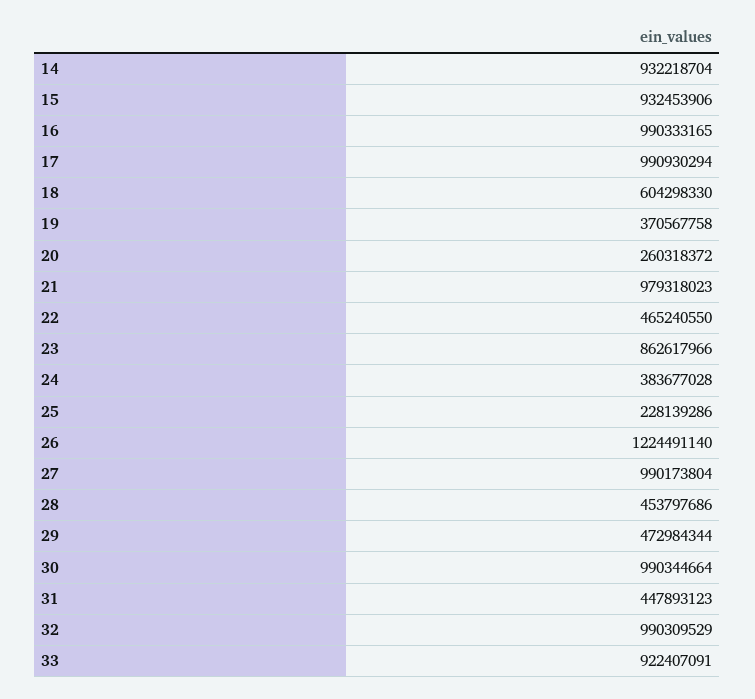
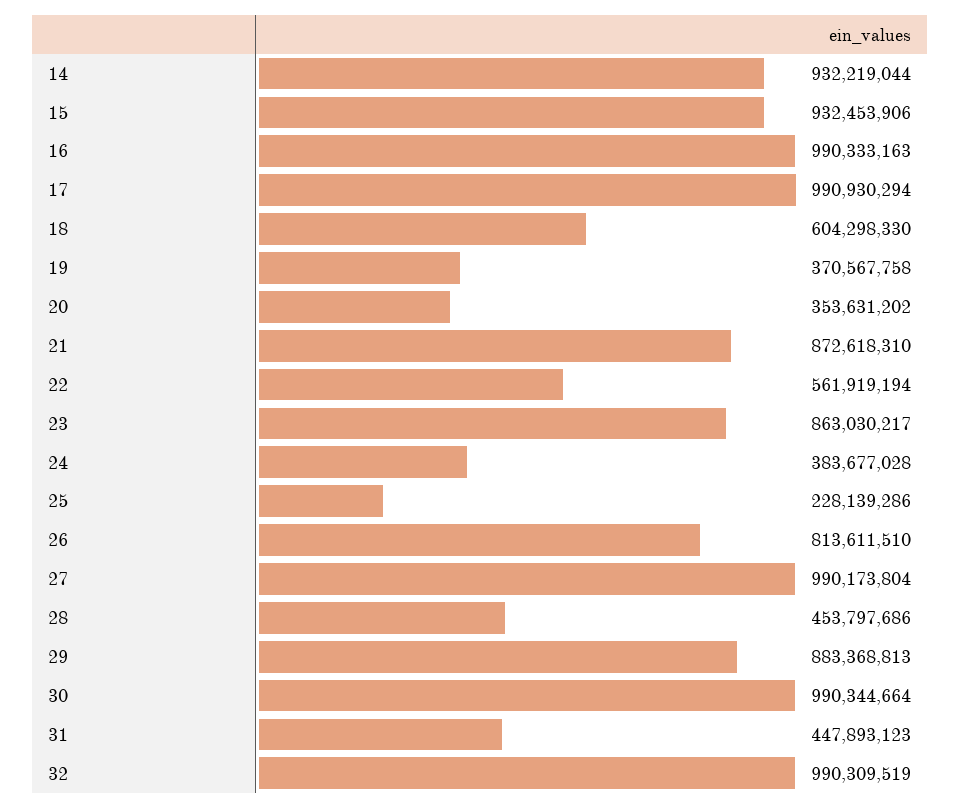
  {
-   "14": 932218704,
+   "14": 932219044,
    "15": 932453906,
-   "16": 990333165,
+   "16": 990333163,
    "17": 990930294,
    "18": 604298330,
    "19": 370567758,
-   "20": 260318372,
+   "20": 353631202,
-   "21": 979318023,
+   "21": 872618310,
-   "22": 465240550,
+   "22": 561919194,
-   "23": 862617966,
+   "23": 863030217,
    "24": 383677028,
    "25": 228139286,
-   "26": 1224491140,
+   "26": 813611510,
    "27": 990173804,
    "28": 453797686,
-   "29": 472984344,
+   "29": 883368813,
    "30": 990344664,
    "31": 447893123,
-   "32": 990309529,
+   "32": 990309519
-   "33": 922407091
  }

